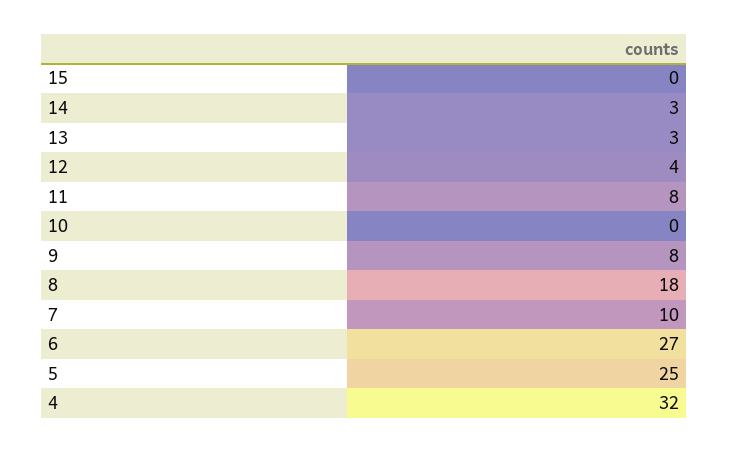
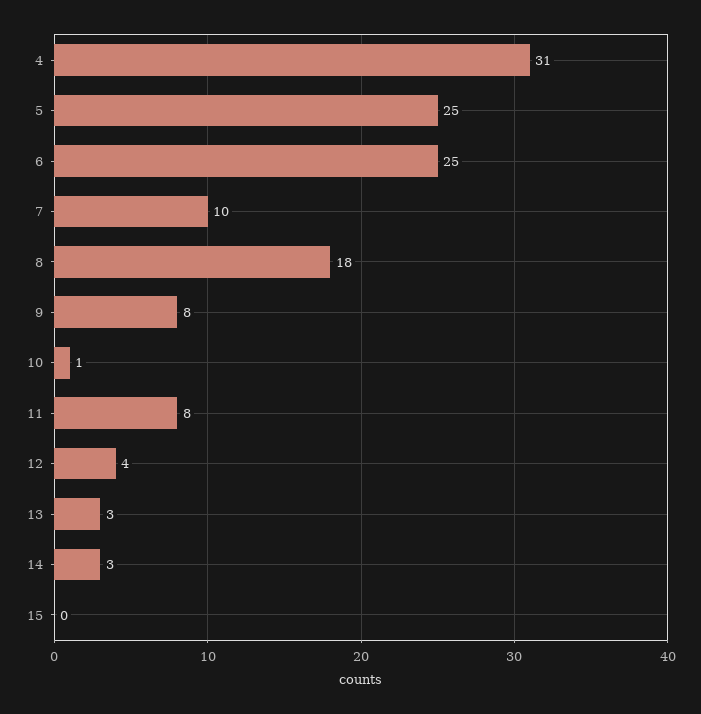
  {
    "15": 0,
    "14": 3,
    "13": 3,
    "12": 4,
    "11": 8,
-   "10": 0,
+   "10": 1,
    "9": 8,
    "8": 18,
    "7": 10,
-   "6": 27,
+   "6": 25,
    "5": 25,
-   "4": 32
+   "4": 31
  }

